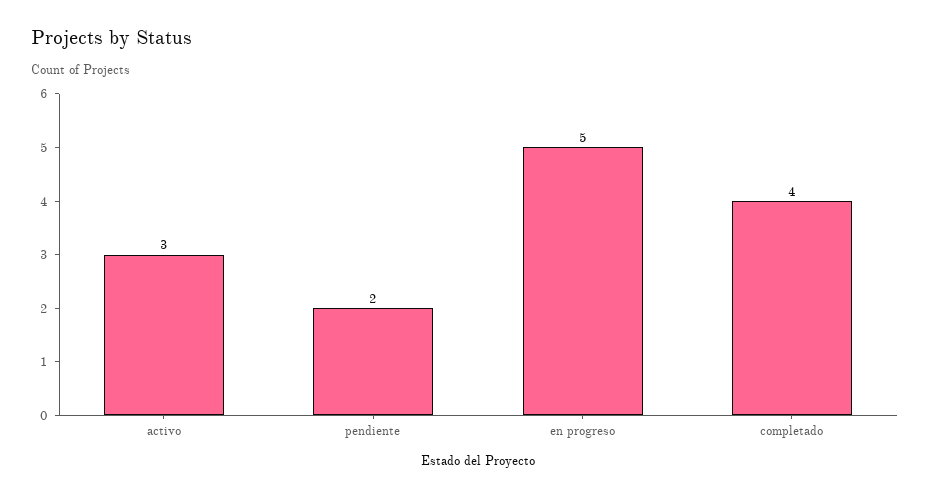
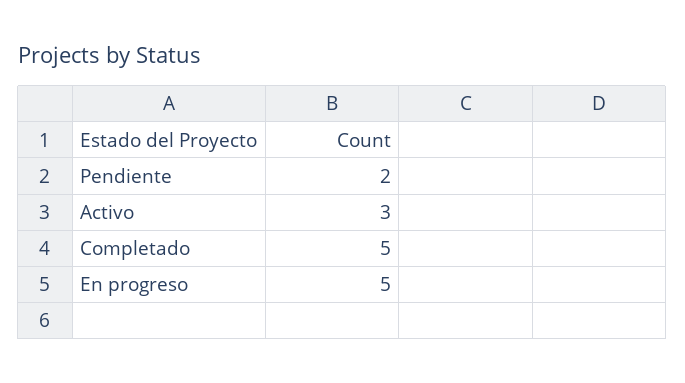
  {
    "activo": 3,
    "pendiente": 2,
    "en progreso": 5,
-   "completado": 4
+   "completado": 5
  }

